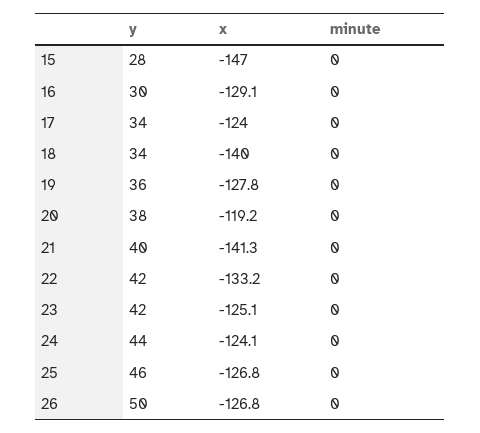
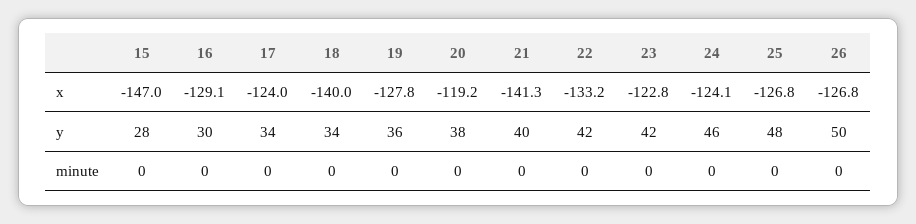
  {
    "y": {
      "15": 28,
      "16": 30,
      "17": 34,
      "18": 34,
      "19": 36,
      "20": 38,
      "21": 40,
      "22": 42,
      "23": 42,
-     "24": 44,
+     "24": 46,
-     "25": 46,
+     "25": 48,
      "26": 50
    },
    "x": {
      "15": -147,
      "16": -129.1,
      "17": -124,
      "18": -140,
      "19": -127.8,
      "20": -119.2,
      "21": -141.3,
      "22": -133.2,
-     "23": -125.1,
+     "23": -122.8,
      "24": -124.1,
      "25": -126.8,
      "26": -126.8
    },
    "minute": {
      "15": 0,
      "16": 0,
      "17": 0,
      "18": 0,
      "19": 0,
      "20": 0,
      "21": 0,
      "22": 0,
      "23": 0,
      "24": 0,
      "25": 0,
      "26": 0
    }
  }

